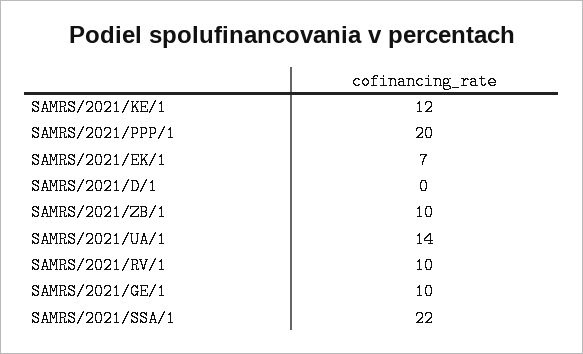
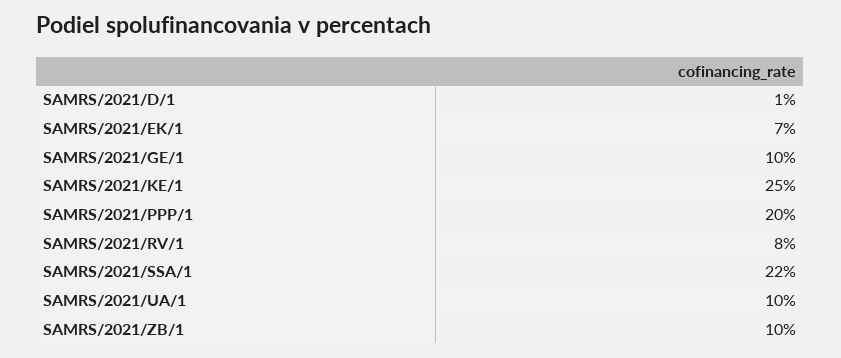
  {
-   "SAMRS/2021/KE/1": 12,
+   "SAMRS/2021/KE/1": 25,
    "SAMRS/2021/PPP/1": 20,
    "SAMRS/2021/EK/1": 7,
-   "SAMRS/2021/D/1": 0,
+   "SAMRS/2021/D/1": 1,
    "SAMRS/2021/ZB/1": 10,
-   "SAMRS/2021/UA/1": 14,
+   "SAMRS/2021/UA/1": 10,
-   "SAMRS/2021/RV/1": 10,
+   "SAMRS/2021/RV/1": 8,
    "SAMRS/2021/GE/1": 10,
    "SAMRS/2021/SSA/1": 22
  }

